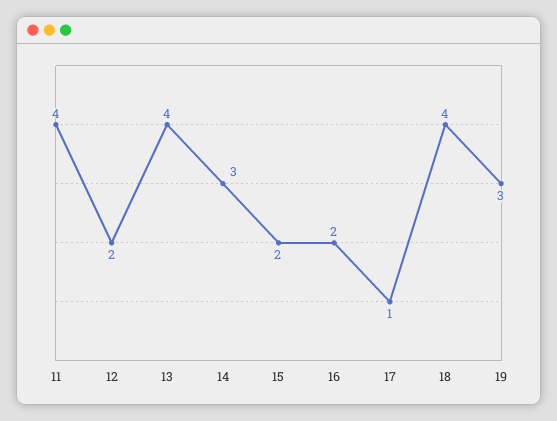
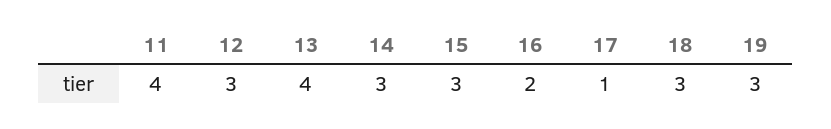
  {
    "11": 4,
-   "12": 2,
+   "12": 3,
    "13": 4,
    "14": 3,
-   "15": 2,
+   "15": 3,
    "16": 2,
    "17": 1,
-   "18": 4,
+   "18": 3,
    "19": 3
  }

